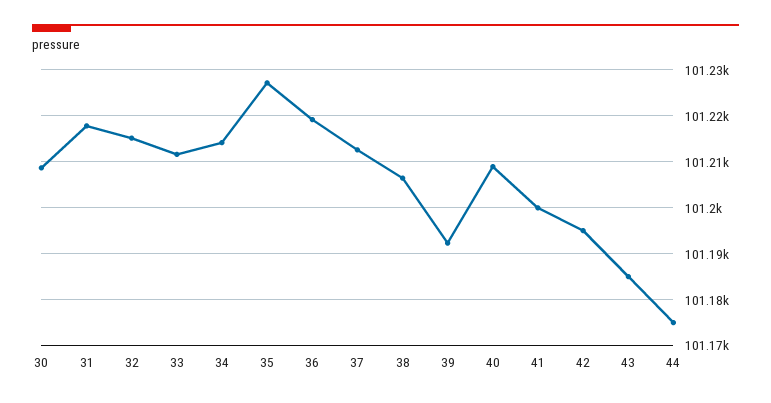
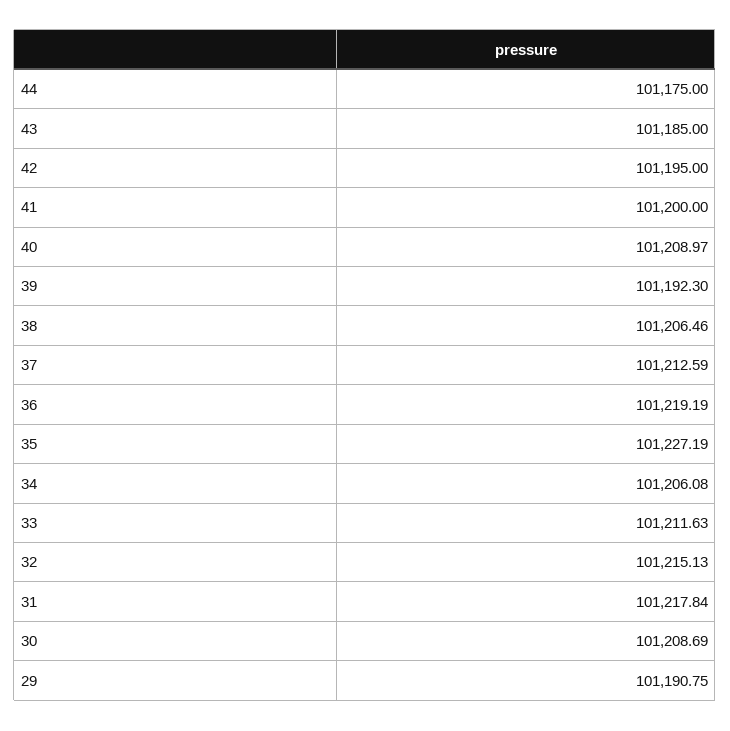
  {
    "30": 101208.69,
    "31": 101217.84,
    "32": 101215.13,
    "33": 101211.63,
-   "34": 101214,
+   "34": 101206.08,
    "35": 101227.19,
    "36": 101219.19,
    "37": 101212.59,
    "38": 101206.46,
    "39": 101192.3,
    "40": 101208.97,
    "41": 101200,
    "42": 101195,
    "43": 101185,
-   "44": 101175
+   "44": 101175,
+   "29": 101190.75
  }

